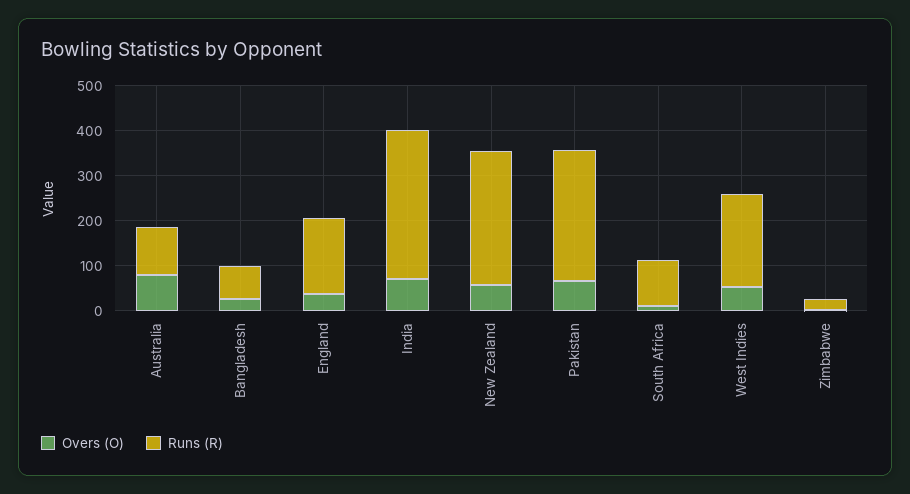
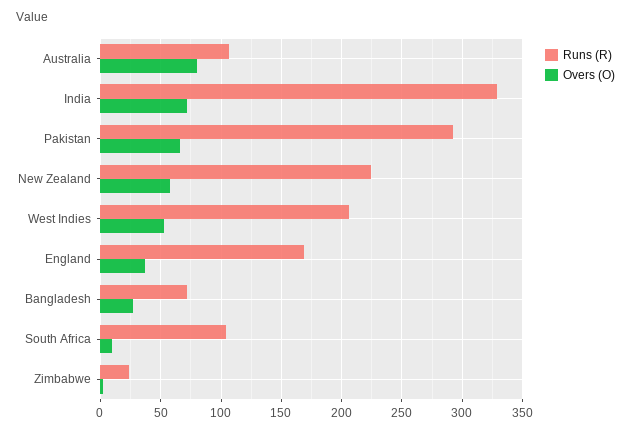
  {
    "Overs (O)": {
      "Australia": 80,
      "Bangladesh": 25,
      "England": 35,
      "India": 70,
      "New Zealand": 60,
      "Pakistan": 65,
      "South Africa": 10,
      "West Indies": 55,
      "Zimbabwe": 0
    },
    "Runs (R)": {
      "Australia": 105,
      "Bangladesh": 70,
      "England": 170,
      "India": 330,
-     "New Zealand": 300,
+     "New Zealand": 225,
      "Pakistan": 290,
      "South Africa": 105,
      "West Indies": 205,
      "Zimbabwe": 25
    }
  }

